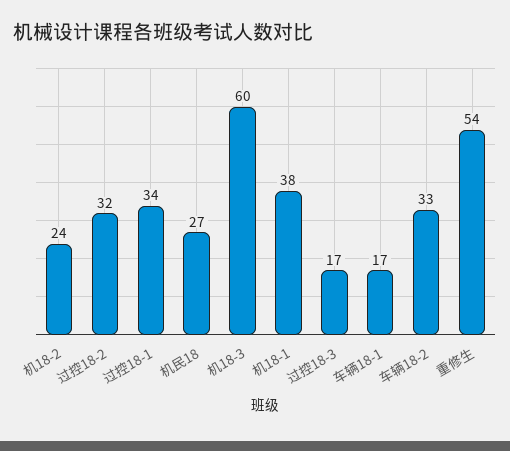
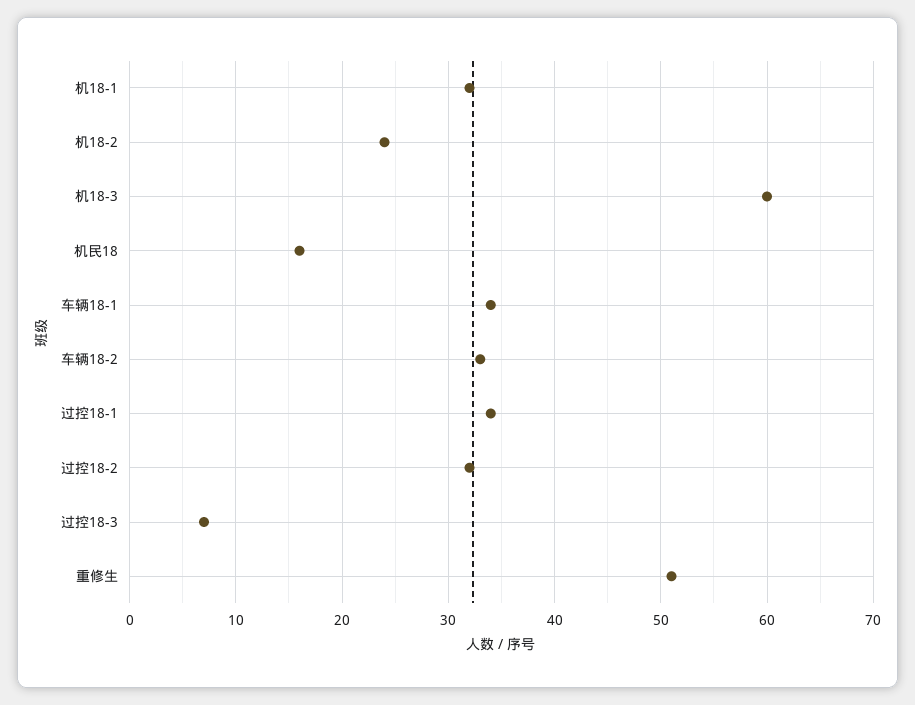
  {
    "机18-2": 24,
    "过控18-2": 32,
    "过控18-1": 34,
-   "机民18": 27,
+   "机民18": 16,
    "机18-3": 60,
-   "机18-1": 38,
+   "机18-1": 32,
-   "过控18-3": 17,
+   "过控18-3": 7,
-   "车辆18-1": 17,
+   "车辆18-1": 34,
    "车辆18-2": 33,
-   "重修生": 54
+   "重修生": 51
  }

